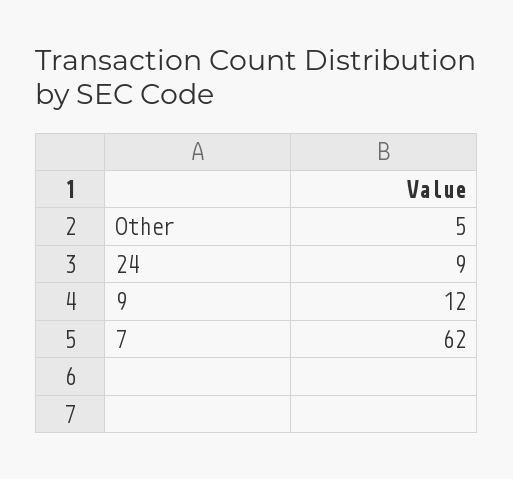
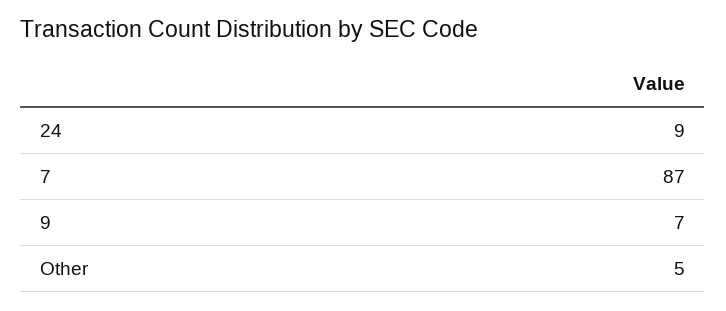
  {
    "Other": 5,
    "24": 9,
-   "9": 12,
+   "9": 7,
-   "7": 62
+   "7": 87
  }

